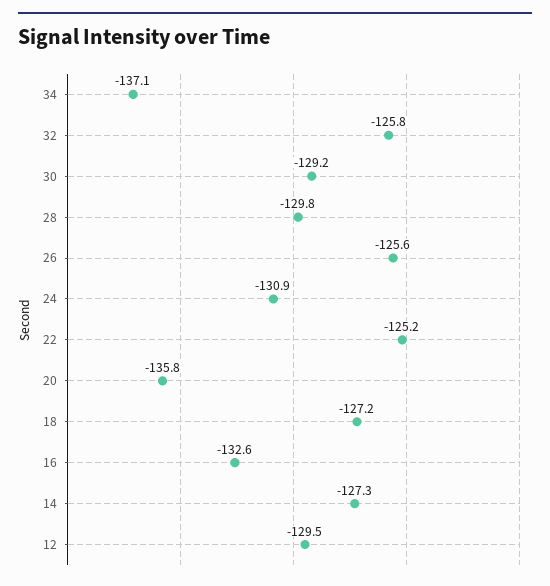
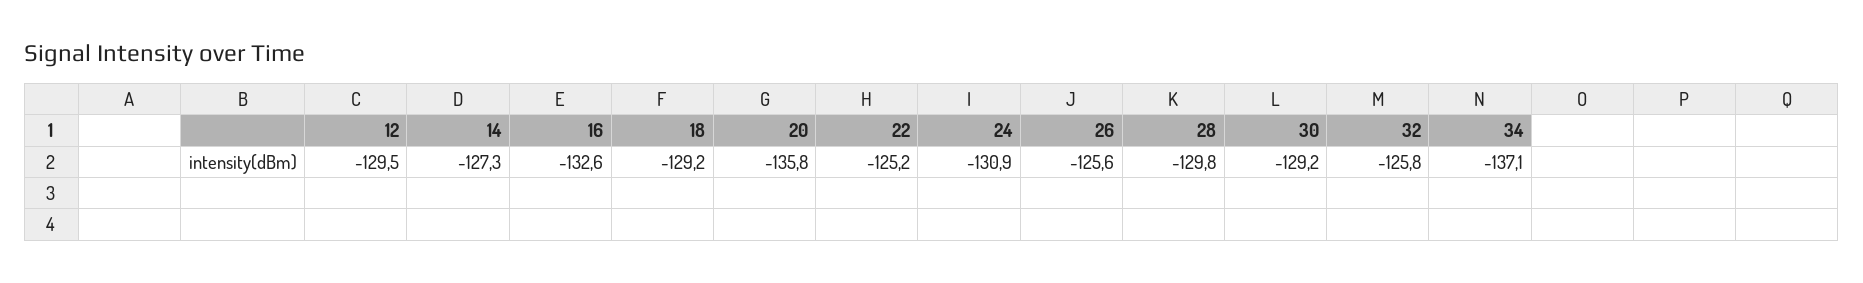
  {
    "34": -137.1,
    "32": -125.8,
    "30": -129.2,
    "28": -129.8,
    "26": -125.6,
    "24": -130.9,
    "22": -125.2,
    "20": -135.8,
-   "18": -127.2,
+   "18": -129.2,
    "16": -132.6,
    "14": -127.3,
    "12": -129.5
  }

